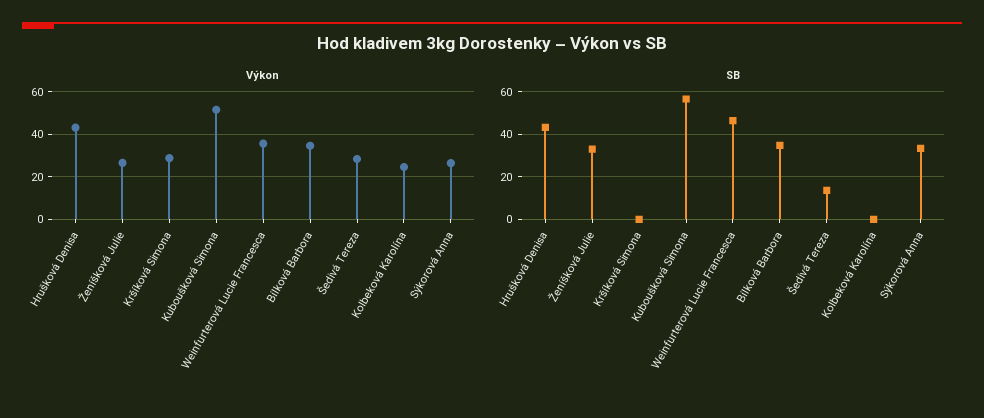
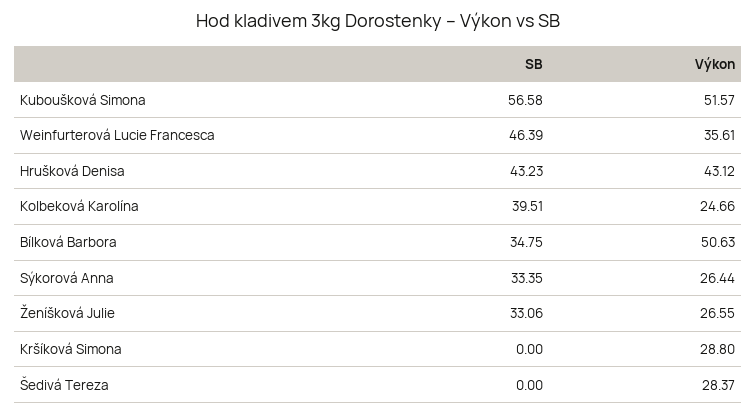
  {
    "Výkon": {
      "Hrušková Denisa": 43.12,
      "Ženíšková Julie": 26.55,
      "Kršíková Simona": 28.8,
      "Kuboušková Simona": 51.57,
      "Weinfurterová Lucie Francesca": 35.61,
-     "Bílková Barbora": 35,
+     "Bílková Barbora": 50.63,
      "Šedivá Tereza": 28.37,
      "Kolbeková Karolína": 24.66,
      "Sýkorová Anna": 26.44
    },
    "SB": {
      "Hrušková Denisa": 43.23,
      "Ženíšková Julie": 33.06,
      "Kršíková Simona": 0,
      "Kuboušková Simona": 56.58,
      "Weinfurterová Lucie Francesca": 46.39,
      "Bílková Barbora": 34.75,
-     "Šedivá Tereza": 15,
+     "Šedivá Tereza": 0,
-     "Kolbeková Karolína": 0,
+     "Kolbeková Karolína": 39.51,
      "Sýkorová Anna": 33.35
    }
  }

